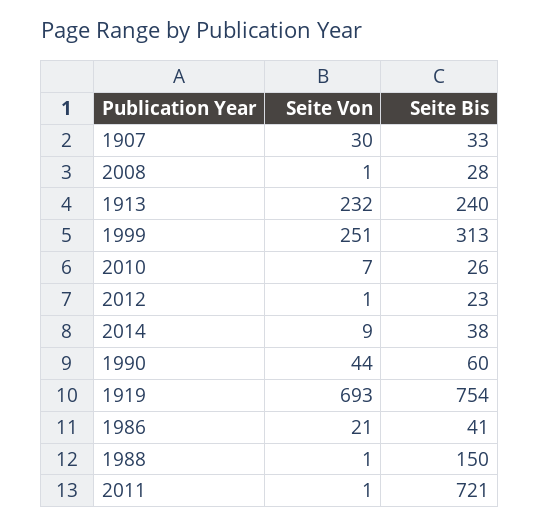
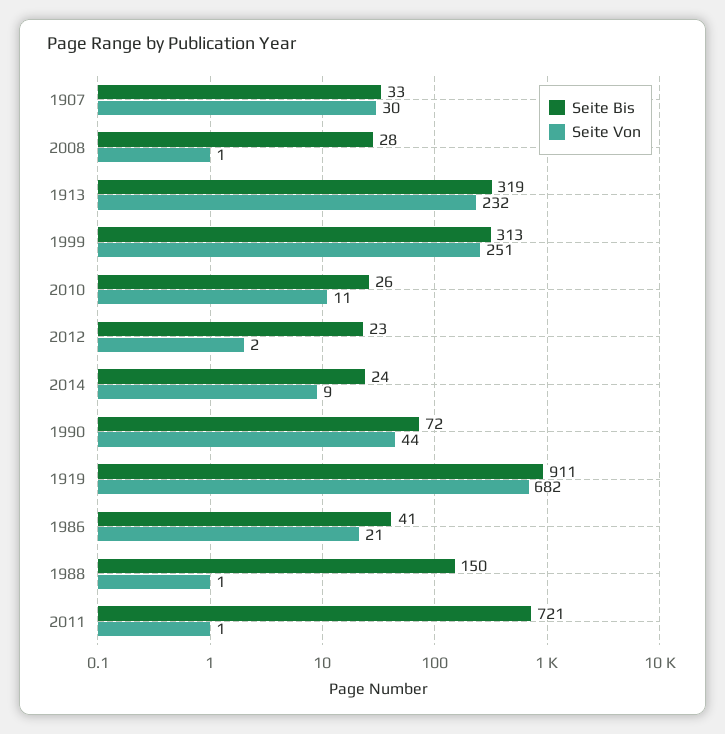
  {
    "Seite Von": {
      "1907": 30,
      "2008": 1,
      "1913": 232,
      "1999": 251,
-     "2010": 7,
+     "2010": 11,
-     "2012": 1,
+     "2012": 2,
      "2014": 9,
      "1990": 44,
-     "1919": 693,
+     "1919": 682,
      "1986": 21,
      "1988": 1,
      "2011": 1
    },
    "Seite Bis": {
      "1907": 33,
      "2008": 28,
-     "1913": 240,
+     "1913": 319,
      "1999": 313,
      "2010": 26,
      "2012": 23,
-     "2014": 38,
+     "2014": 24,
-     "1990": 60,
+     "1990": 72,
-     "1919": 754,
+     "1919": 911,
      "1986": 41,
      "1988": 150,
      "2011": 721
    }
  }

